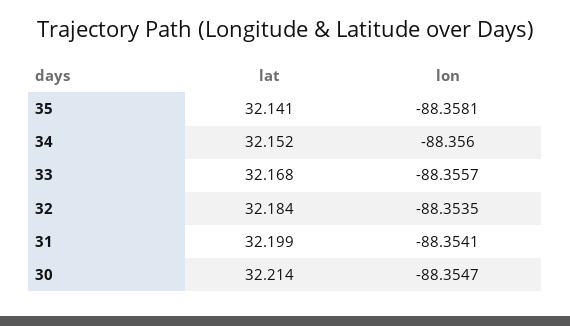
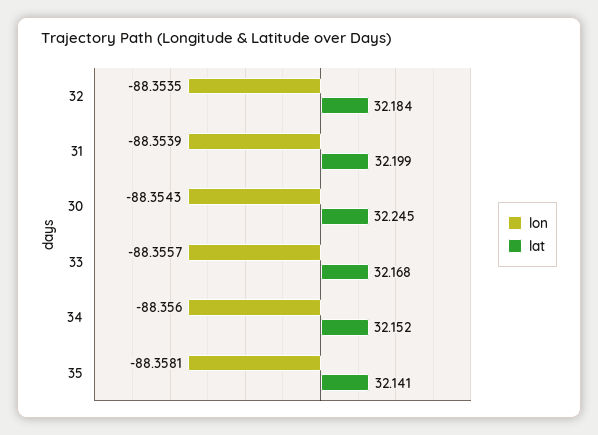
  {
    "lat": {
      "35": 32.141,
      "34": 32.152,
      "33": 32.168,
      "32": 32.184,
      "31": 32.199,
-     "30": 32.214
+     "30": 32.245
    },
    "lon": {
      "35": -88.3581,
      "34": -88.356,
      "33": -88.3557,
      "32": -88.3535,
-     "31": -88.3541,
+     "31": -88.3539,
-     "30": -88.3547
+     "30": -88.3543
    }
  }

